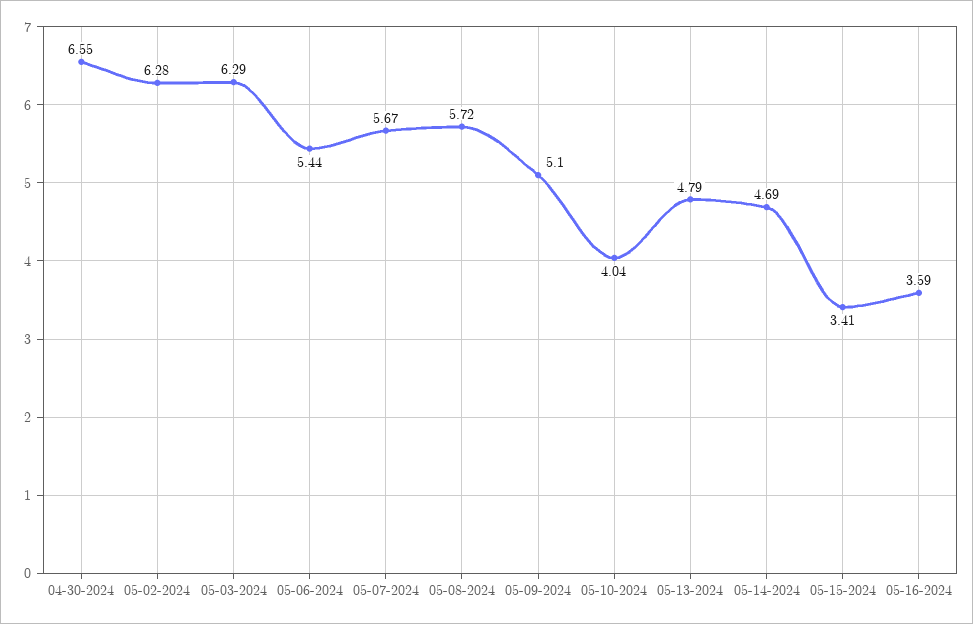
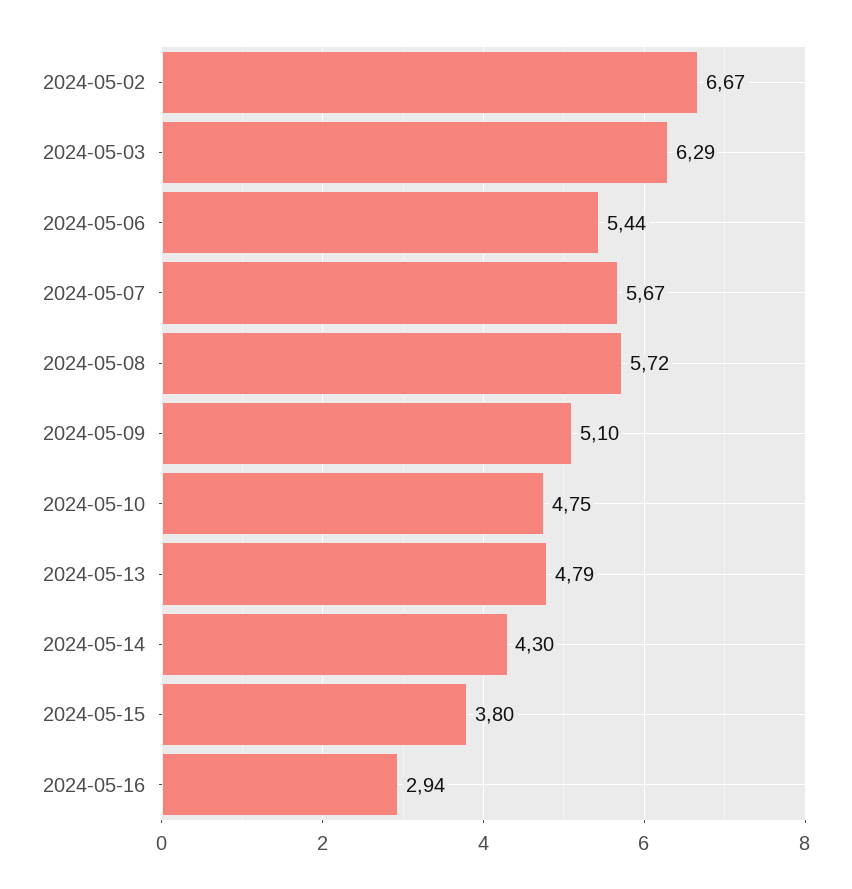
  {
-   "04-30-2024": 6.55,
-   "05-02-2024": 6.28,
+   "05-02-2024": 6.67,
    "05-03-2024": 6.29,
    "05-06-2024": 5.44,
    "05-07-2024": 5.67,
    "05-08-2024": 5.72,
    "05-09-2024": 5.1,
-   "05-10-2024": 4.04,
+   "05-10-2024": 4.75,
    "05-13-2024": 4.79,
-   "05-14-2024": 4.69,
+   "05-14-2024": 4.3,
-   "05-15-2024": 3.41,
+   "05-15-2024": 3.8,
-   "05-16-2024": 3.59
+   "05-16-2024": 2.94
  }

